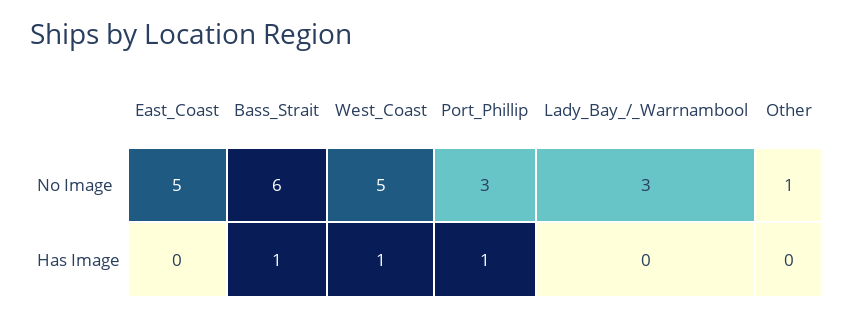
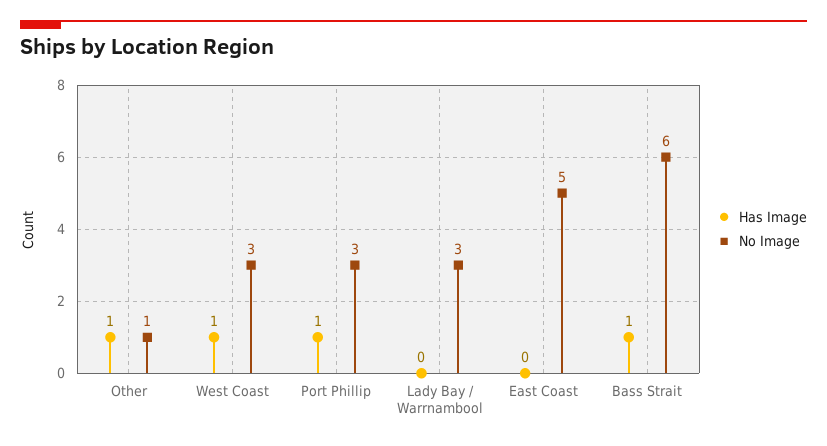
  {
    "No Image": {
      "East_Coast": 5,
      "Bass_Strait": 6,
-     "West_Coast": 5,
+     "West_Coast": 3,
      "Port_Phillip": 3,
      "Lady_Bay_/_Warrnambool": 3,
      "Other": 1
    },
    "Has Image": {
      "East_Coast": 0,
      "Bass_Strait": 1,
      "West_Coast": 1,
      "Port_Phillip": 1,
      "Lady_Bay_/_Warrnambool": 0,
-     "Other": 0
+     "Other": 1
    }
  }

